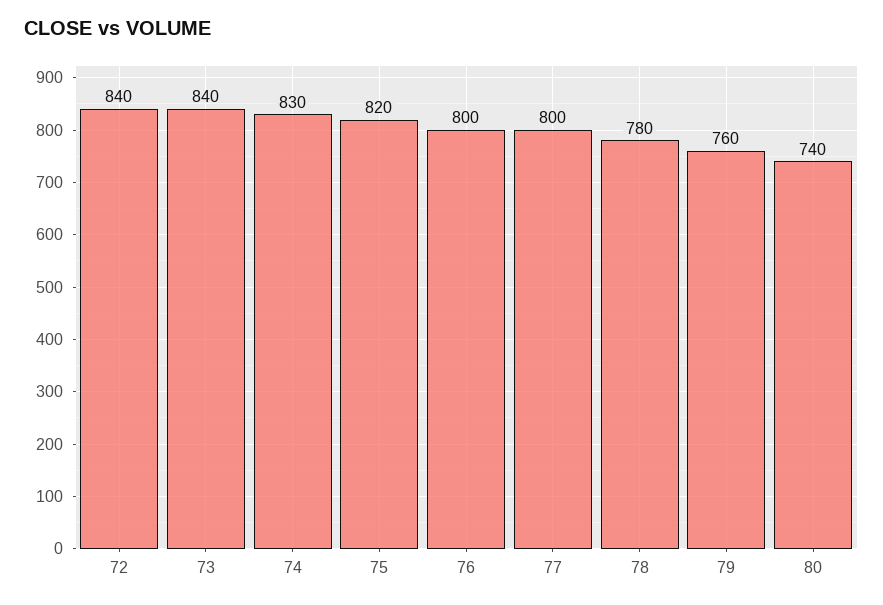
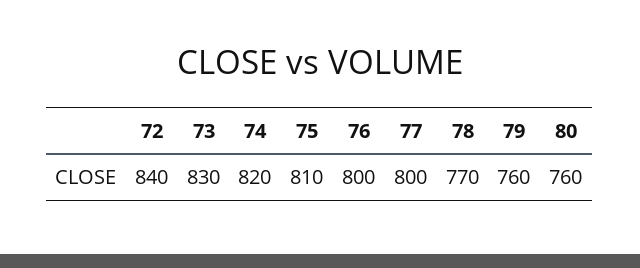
  {
    "72": 840,
-   "73": 840,
+   "73": 830,
-   "74": 830,
+   "74": 820,
-   "75": 820,
+   "75": 810,
    "76": 800,
    "77": 800,
-   "78": 780,
+   "78": 770,
    "79": 760,
-   "80": 740
+   "80": 760
  }

